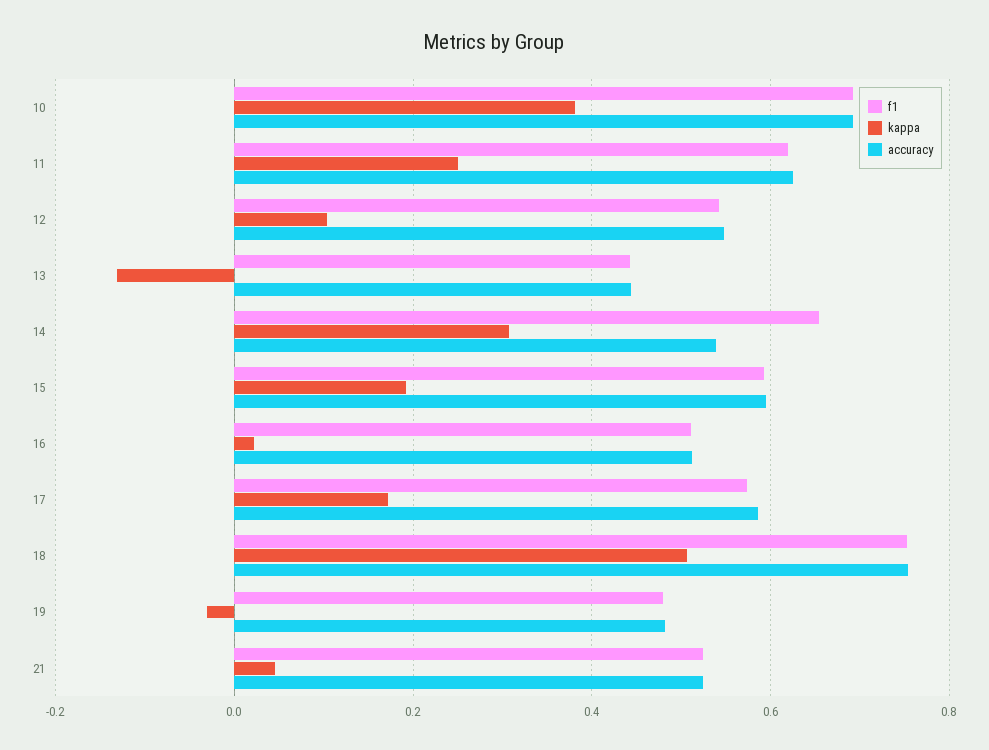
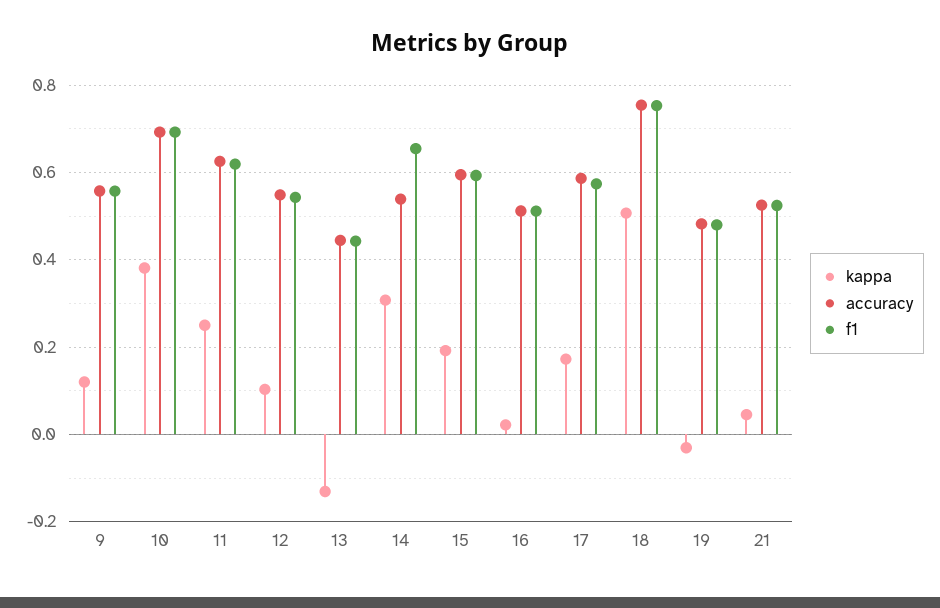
  {
    "f1": {
      "10": 0.7,
      "11": 0.62,
      "12": 0.54,
      "13": 0.44,
      "14": 0.66,
      "15": 0.6,
      "16": 0.52,
      "17": 0.58,
      "18": 0.76,
      "19": 0.48,
-     "21": 0.52
+     "21": 0.52,
+     "9": 0.56
    },
    "kappa": {
      "10": 0.38,
      "11": 0.26,
      "12": 0.1,
      "13": -0.14,
      "14": 0.3,
      "15": 0.2,
      "16": 0.02,
      "17": 0.18,
      "18": 0.5,
      "19": -0.04,
-     "21": 0.04
+     "21": 0.04,
+     "9": 0.12
    },
    "accuracy": {
      "10": 0.7,
      "11": 0.62,
      "12": 0.54,
      "13": 0.44,
      "14": 0.54,
      "15": 0.6,
      "16": 0.52,
      "17": 0.58,
      "18": 0.76,
      "19": 0.48,
-     "21": 0.52
+     "21": 0.52,
+     "9": 0.56
    }
  }

